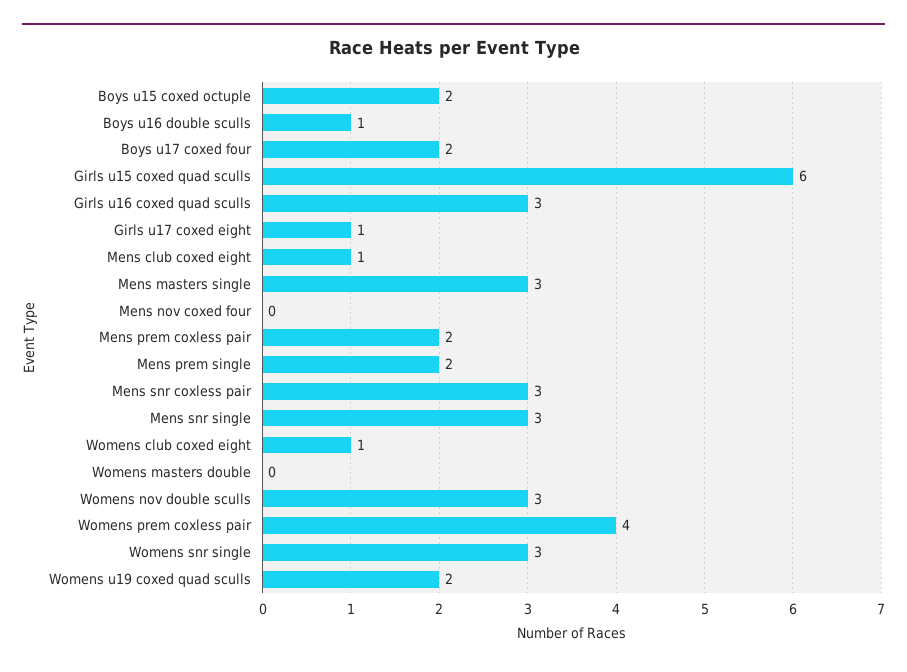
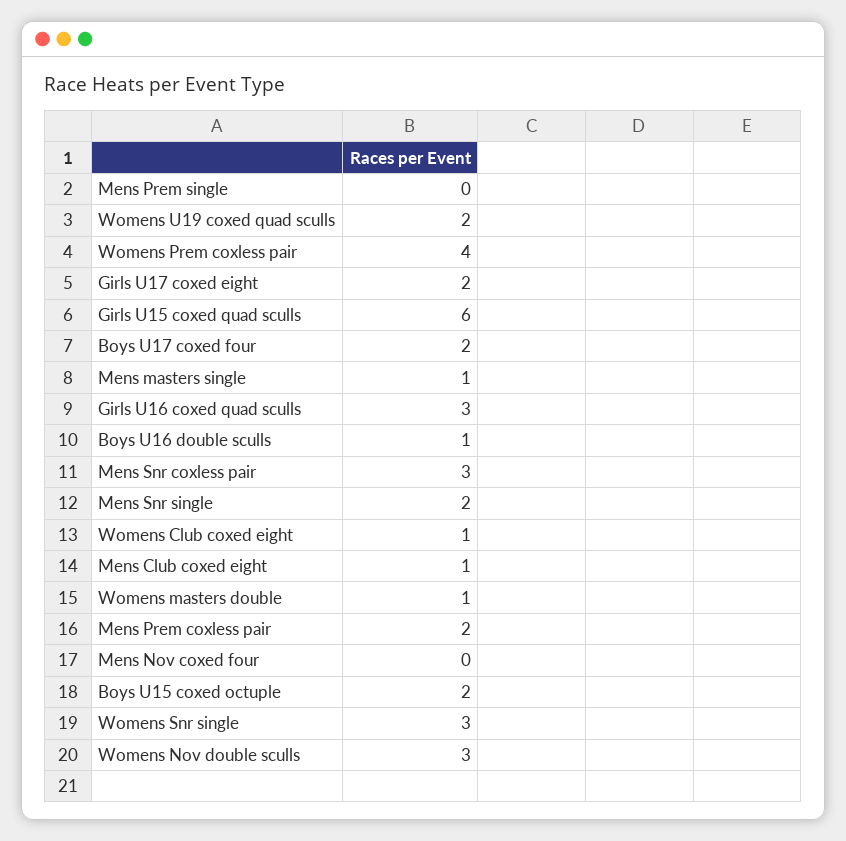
  {
    "Boys u15 coxed octuple": 2,
    "Boys u16 double sculls": 1,
    "Boys u17 coxed four": 2,
    "Girls u15 coxed quad sculls": 6,
    "Girls u16 coxed quad sculls": 3,
-   "Girls u17 coxed eight": 1,
+   "Girls u17 coxed eight": 2,
    "Mens club coxed eight": 1,
-   "Mens masters single": 3,
+   "Mens masters single": 1,
    "Mens nov coxed four": 0,
    "Mens prem coxless pair": 2,
-   "Mens prem single": 2,
+   "Mens prem single": 0,
    "Mens snr coxless pair": 3,
-   "Mens snr single": 3,
+   "Mens snr single": 2,
    "Womens club coxed eight": 1,
-   "Womens masters double": 0,
+   "Womens masters double": 1,
    "Womens nov double sculls": 3,
    "Womens prem coxless pair": 4,
    "Womens snr single": 3,
    "Womens u19 coxed quad sculls": 2
  }

